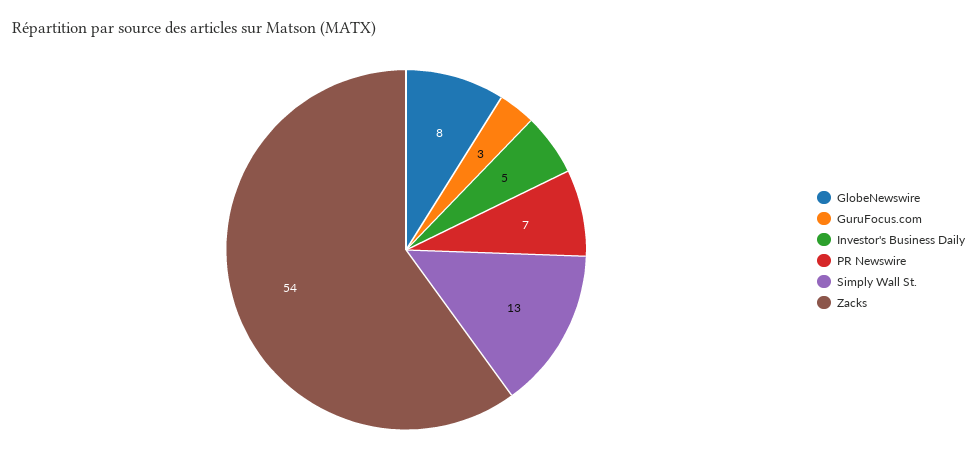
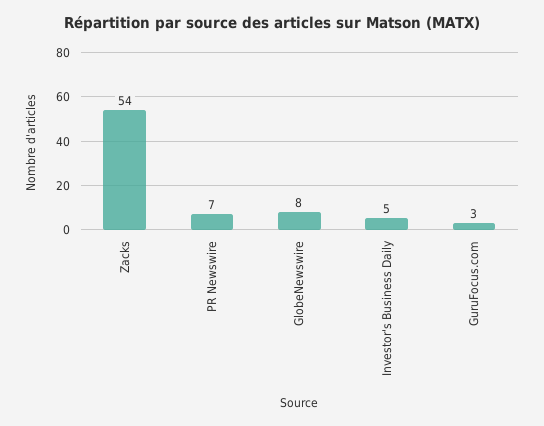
  {
    "GlobeNewswire": 8,
    "GuruFocus.com": 3,
    "Investor's Business Daily": 5,
    "PR Newswire": 7,
-   "Simply Wall St.": 13,
    "Zacks": 54
  }

